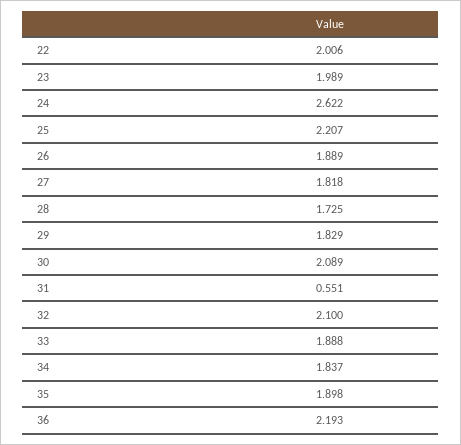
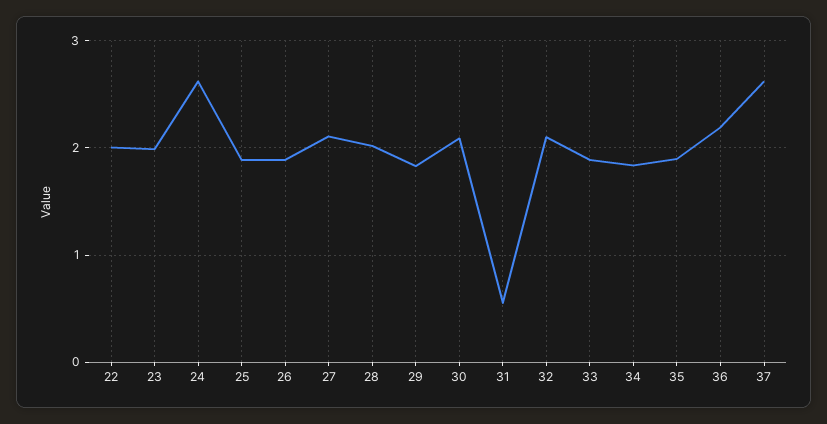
  {
    "22": 2.006,
    "23": 1.989,
    "24": 2.622,
-   "25": 2.207,
+   "25": 1.9,
    "26": 1.889,
-   "27": 1.818,
+   "27": 2.1,
-   "28": 1.725,
+   "28": 2,
    "29": 1.829,
    "30": 2.089,
    "31": 0.551,
    "32": 2.1,
    "33": 1.888,
    "34": 1.837,
    "35": 1.898,
-   "36": 2.193
+   "36": 2.193,
+   "37": 2.6
  }

